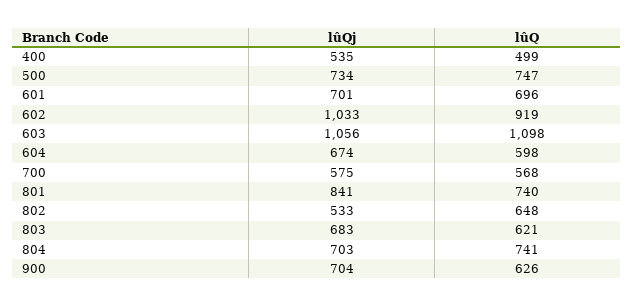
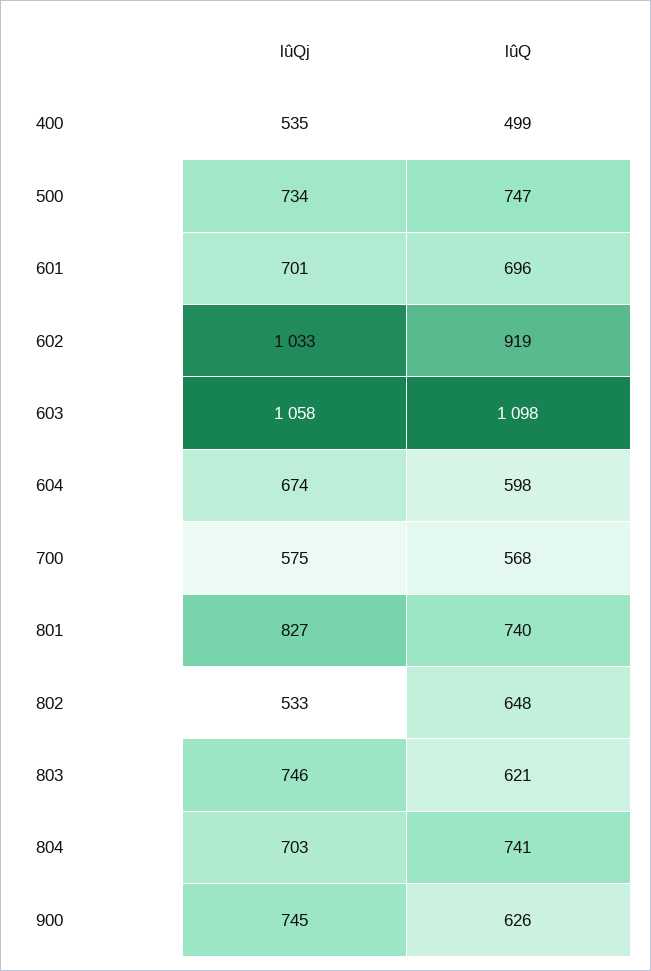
  {
    "lûQj": {
      "400": 535,
      "500": 734,
      "601": 701,
      "602": 1033,
-     "603": 1056,
+     "603": 1058,
      "604": 674,
      "700": 575,
-     "801": 841,
+     "801": 827,
      "802": 533,
-     "803": 683,
+     "803": 746,
      "804": 703,
-     "900": 704
+     "900": 745
    },
    "lûQ": {
      "400": 499,
      "500": 747,
      "601": 696,
      "602": 919,
      "603": 1098,
      "604": 598,
      "700": 568,
      "801": 740,
      "802": 648,
      "803": 621,
      "804": 741,
      "900": 626
    }
  }

